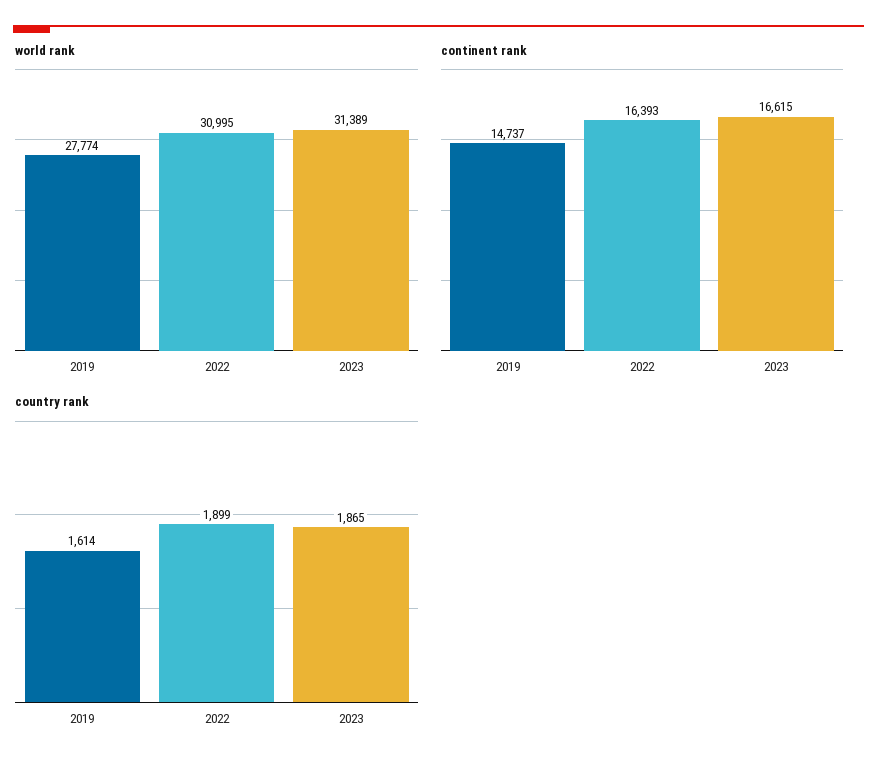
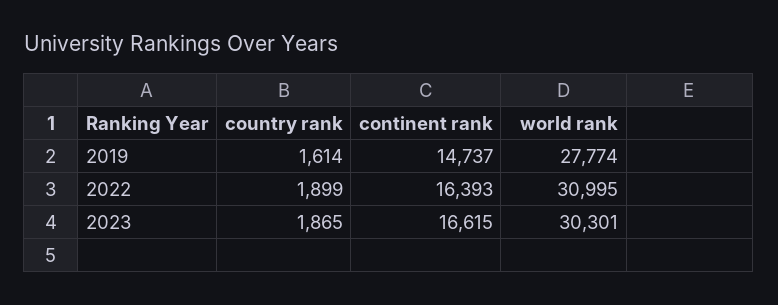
  {
    "world rank": {
      "2019": 27774,
      "2022": 30995,
-     "2023": 31389
+     "2023": 30301
    },
    "continent rank": {
      "2019": 14737,
      "2022": 16393,
      "2023": 16615
    },
    "country rank": {
      "2019": 1614,
      "2022": 1899,
      "2023": 1865
    }
  }

